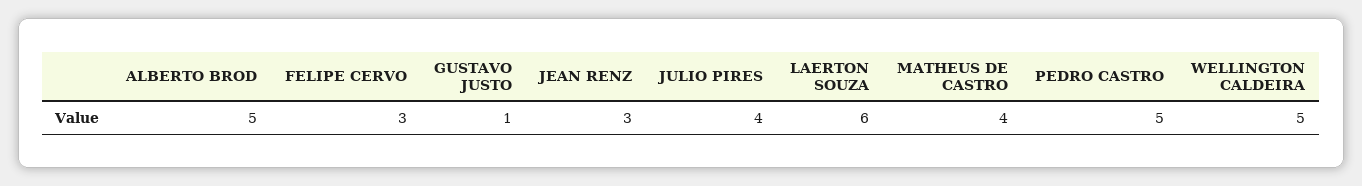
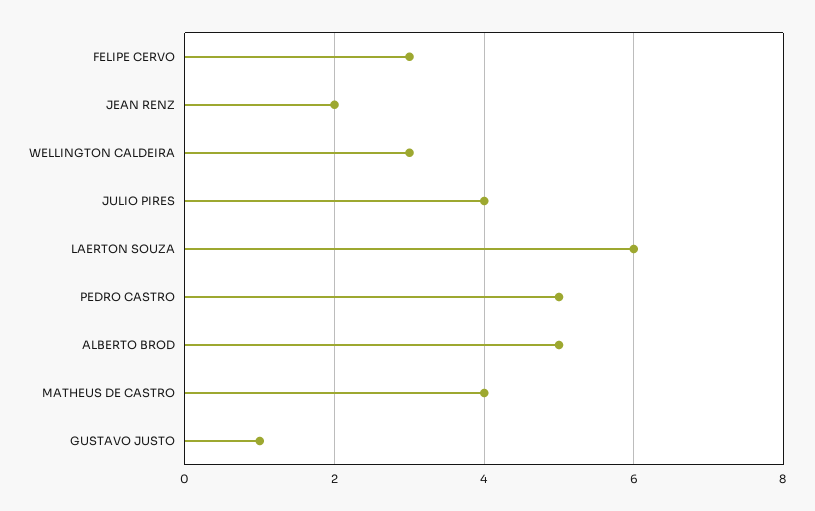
  {
    "ALBERTO BROD": 5,
    "FELIPE CERVO": 3,
    "GUSTAVO JUSTO": 1,
-   "JEAN RENZ": 3,
+   "JEAN RENZ": 2,
    "JULIO PIRES": 4,
    "LAERTON SOUZA": 6,
    "MATHEUS DE CASTRO": 4,
    "PEDRO CASTRO": 5,
-   "WELLINGTON CALDEIRA": 5
+   "WELLINGTON CALDEIRA": 3
  }

